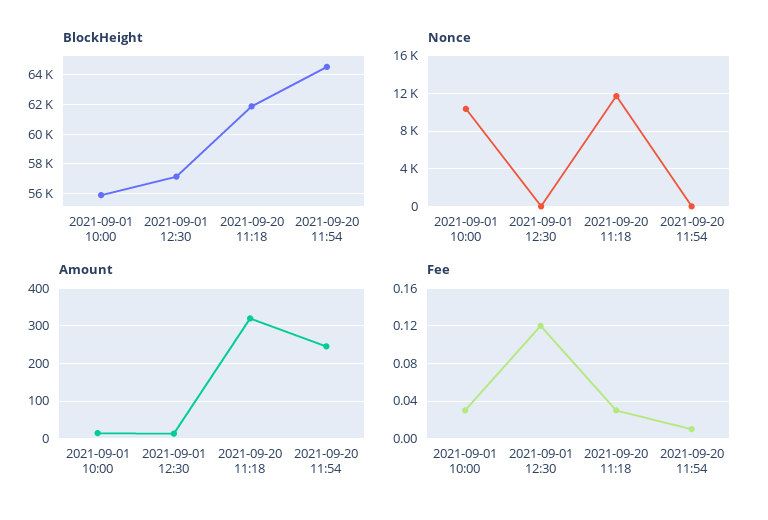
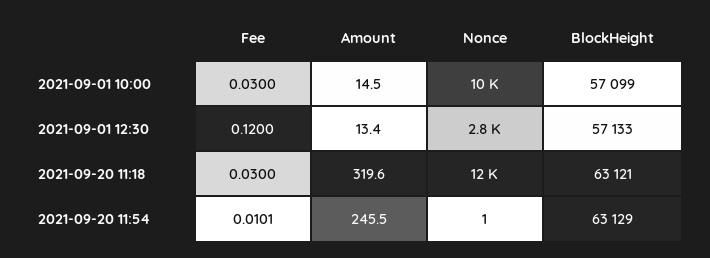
  {
    "BlockHeight": {
-     "2021-09-01 10:00": 56000,
+     "2021-09-01 10:00": 57099,
      "2021-09-01 12:30": 57133,
-     "2021-09-20 11:18": 62000,
+     "2021-09-20 11:18": 63121,
-     "2021-09-20 11:54": 64500
+     "2021-09-20 11:54": 63129
    },
    "Nonce": {
      "2021-09-01 10:00": 10000,
-     "2021-09-01 12:30": 0,
+     "2021-09-01 12:30": 2800,
      "2021-09-20 11:18": 12000,
      "2021-09-20 11:54": 1
    },
    "Amount": {
      "2021-09-01 10:00": 14.5,
      "2021-09-01 12:30": 13.4,
      "2021-09-20 11:18": 319.6,
      "2021-09-20 11:54": 245.5
    },
    "Fee": {
      "2021-09-01 10:00": 0.03,
      "2021-09-01 12:30": 0.12,
      "2021-09-20 11:18": 0.03,
      "2021-09-20 11:54": 0.0101
    }
  }

